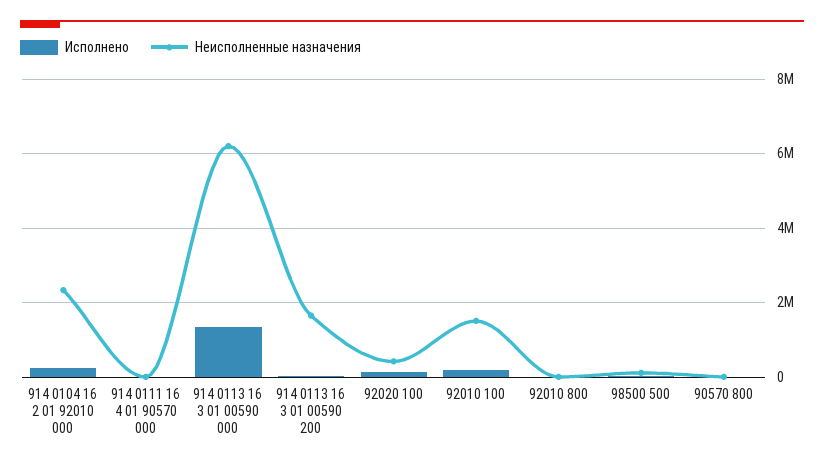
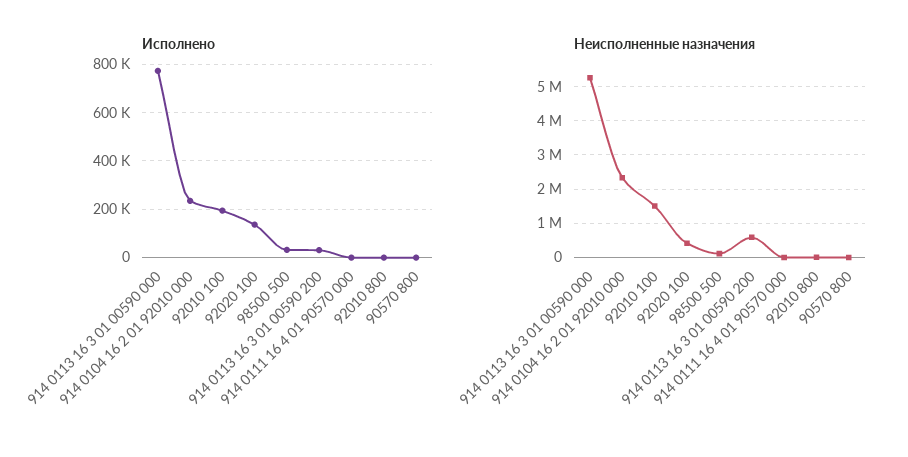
  {
    "Исполнено": {
      "914 0104 16 2 01 92010 000": 225000,
      "914 0111 16 4 01 90570 000": 0,
-     "914 0113 16 3 01 00590 000": 1400000,
+     "914 0113 16 3 01 00590 000": 775000,
      "914 0113 16 3 01 00590 200": 25000,
      "92020 100": 125000,
      "92010 100": 200000,
      "92010 800": 0,
      "98500 500": 25000,
      "90570 800": 0
    },
    "Неисполненные назначения": {
      "914 0104 16 2 01 92010 000": 2400000,
      "914 0111 16 4 01 90570 000": 0,
-     "914 0113 16 3 01 00590 000": 6200000,
+     "914 0113 16 3 01 00590 000": 5200000,
-     "914 0113 16 3 01 00590 200": 1600000,
+     "914 0113 16 3 01 00590 200": 600000,
      "92020 100": 400000,
      "92010 100": 1600000,
      "92010 800": 0,
      "98500 500": 200000,
      "90570 800": 0
    }
  }

